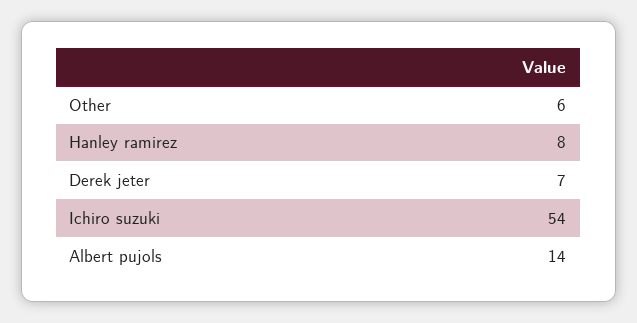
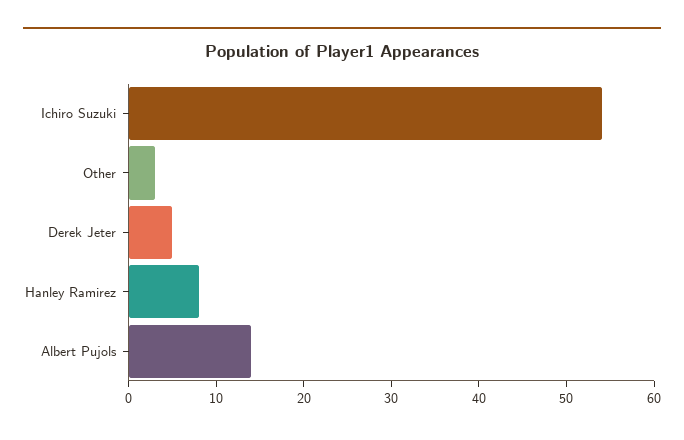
  {
-   "Other": 6,
+   "Other": 3,
    "Hanley ramirez": 8,
-   "Derek jeter": 7,
+   "Derek jeter": 5,
    "Ichiro suzuki": 54,
    "Albert pujols": 14
  }

